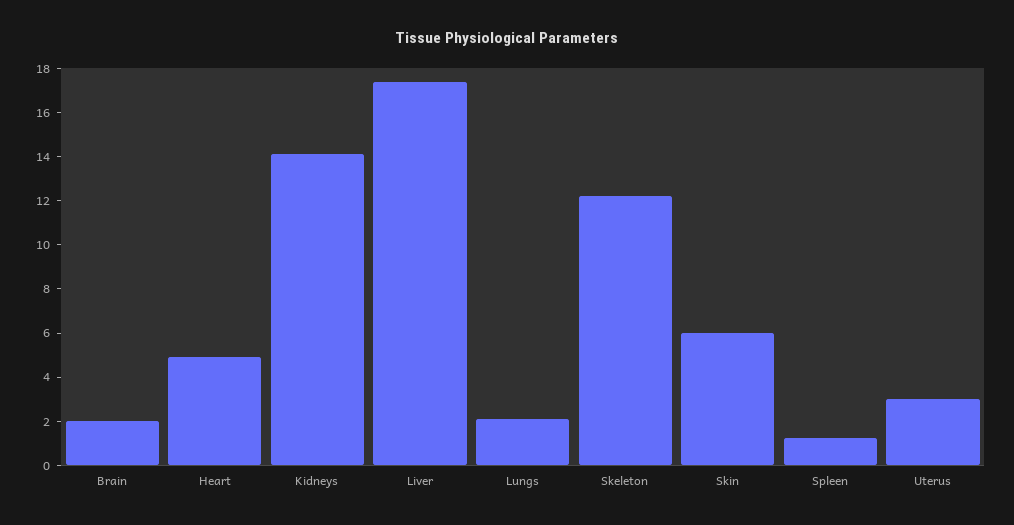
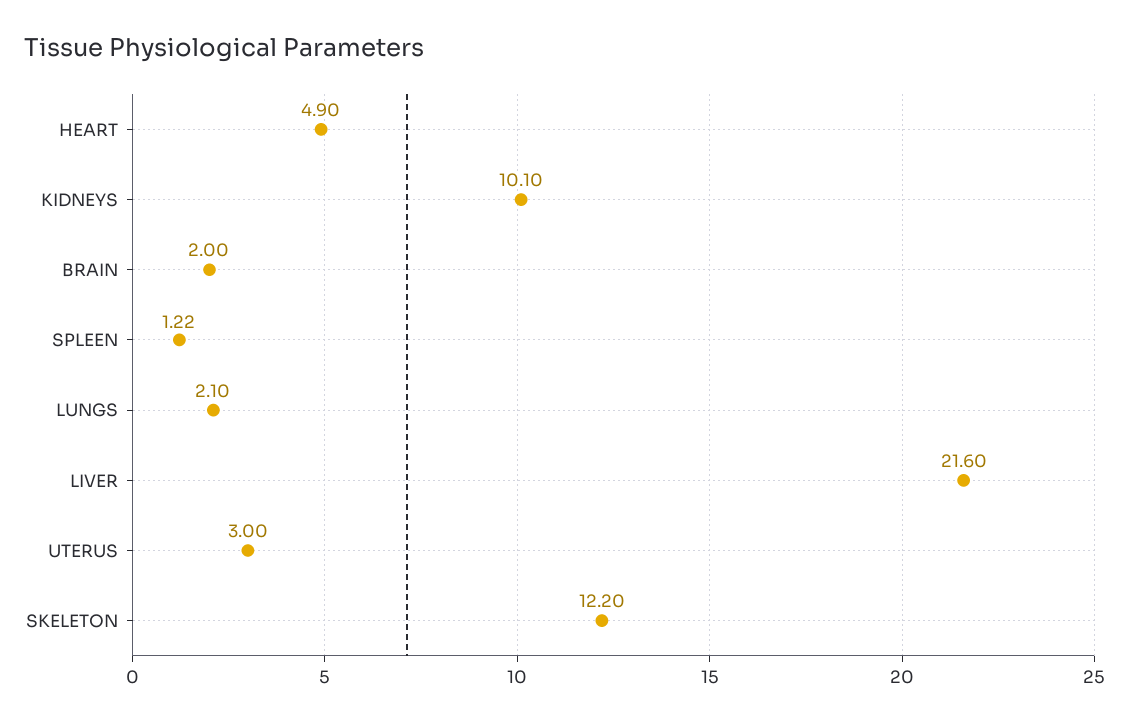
  {
    "Brain": 2,
    "Heart": 4.9,
-   "Kidneys": 14,
+   "Kidneys": 10.1,
-   "Liver": 17.5,
+   "Liver": 21.6,
    "Lungs": 2.1,
    "Skeleton": 12.2,
-   "Skin": 6,
    "Spleen": 1.22,
    "Uterus": 3
  }

